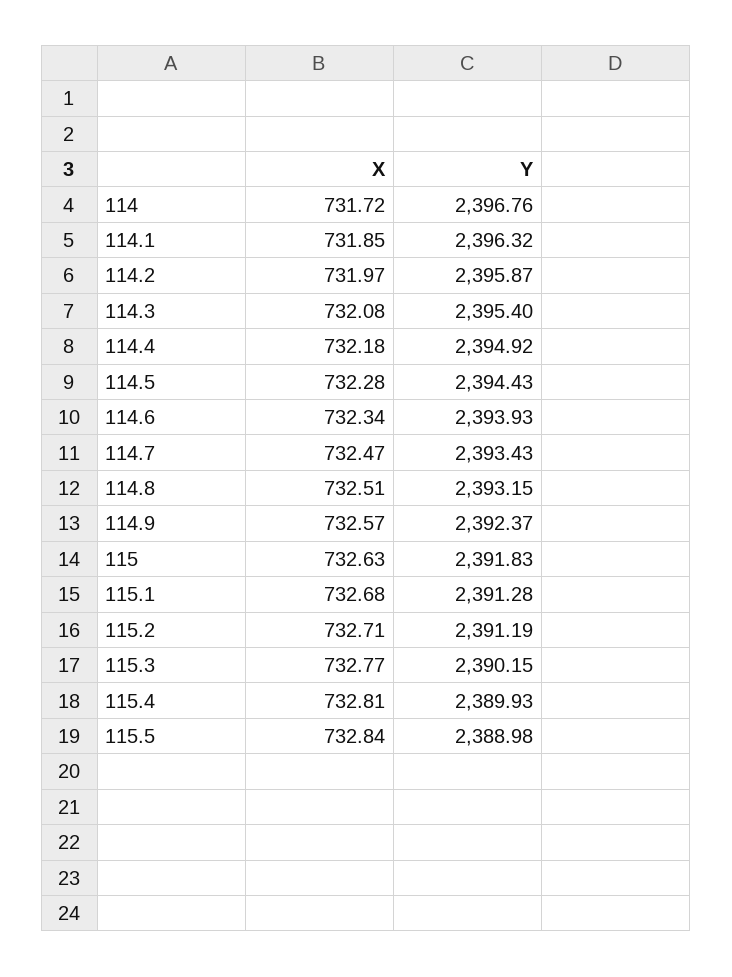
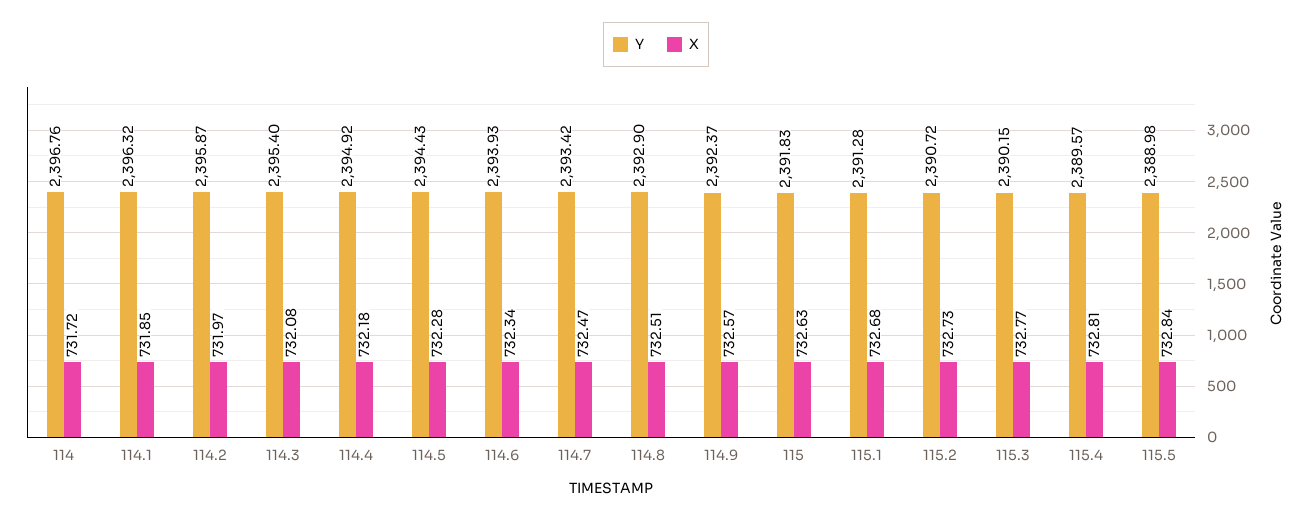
  {
    "X": {
      "114": 731.72,
      "114.1": 731.85,
      "114.2": 731.97,
      "114.3": 732.08,
      "114.4": 732.18,
      "114.5": 732.28,
      "114.6": 732.34,
      "114.7": 732.47,
      "114.8": 732.51,
      "114.9": 732.57,
      "115": 732.63,
      "115.1": 732.68,
-     "115.2": 732.71,
+     "115.2": 732.73,
      "115.3": 732.77,
      "115.4": 732.81,
      "115.5": 732.84
    },
    "Y": {
      "114": 2396.76,
      "114.1": 2396.32,
      "114.2": 2395.87,
      "114.3": 2395.4,
      "114.4": 2394.92,
      "114.5": 2394.43,
      "114.6": 2393.93,
-     "114.7": 2393.43,
+     "114.7": 2393.42,
-     "114.8": 2393.15,
+     "114.8": 2392.9,
      "114.9": 2392.37,
      "115": 2391.83,
      "115.1": 2391.28,
-     "115.2": 2391.19,
+     "115.2": 2390.72,
      "115.3": 2390.15,
-     "115.4": 2389.93,
+     "115.4": 2389.57,
      "115.5": 2388.98
    }
  }

